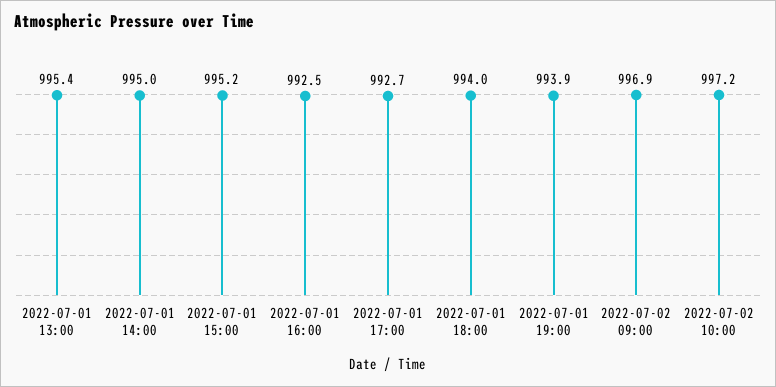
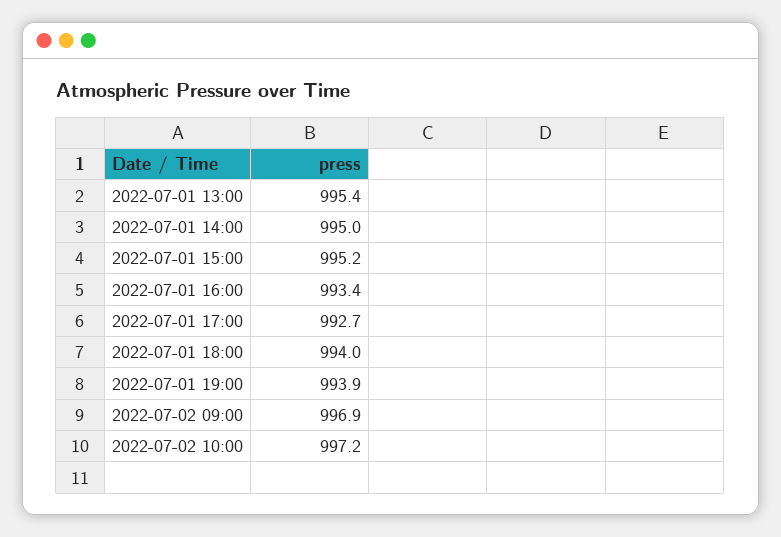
  {
    "2022-07-01 13:00": 995.4,
    "2022-07-01 14:00": 995,
    "2022-07-01 15:00": 995.2,
-   "2022-07-01 16:00": 992.5,
+   "2022-07-01 16:00": 993.4,
    "2022-07-01 17:00": 992.7,
    "2022-07-01 18:00": 994,
    "2022-07-01 19:00": 993.9,
    "2022-07-02 09:00": 996.9,
    "2022-07-02 10:00": 997.2
  }

